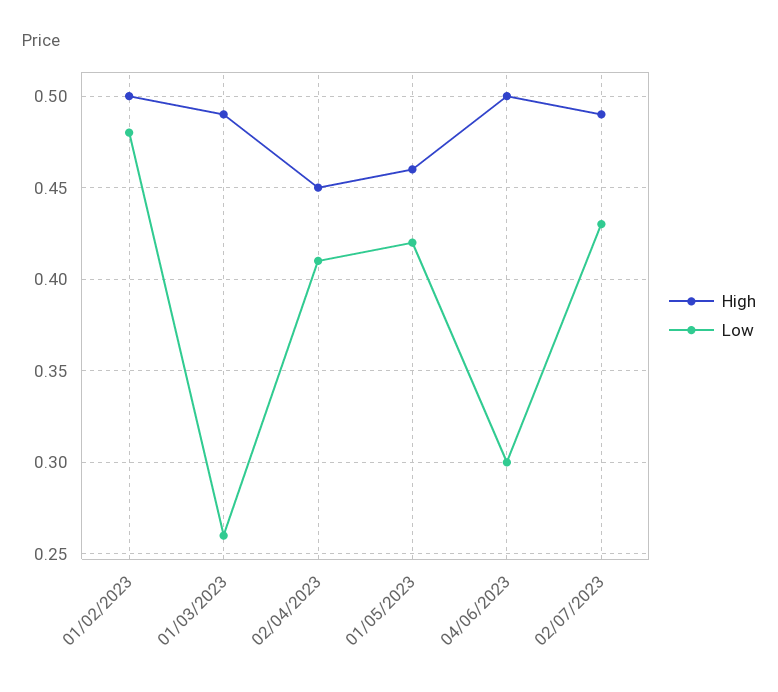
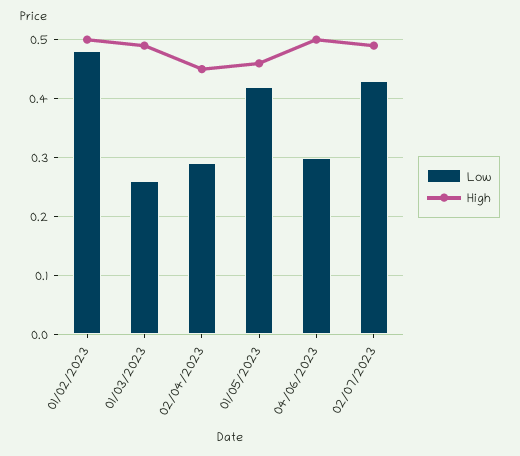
  {
    "High": {
      "01/02/2023": 0.5,
      "01/03/2023": 0.49,
      "02/04/2023": 0.45,
      "01/05/2023": 0.46,
      "04/06/2023": 0.5,
      "02/07/2023": 0.49
    },
    "Low": {
      "01/02/2023": 0.48,
      "01/03/2023": 0.26,
-     "02/04/2023": 0.41,
+     "02/04/2023": 0.3,
      "01/05/2023": 0.42,
      "04/06/2023": 0.3,
      "02/07/2023": 0.43
    }
  }

